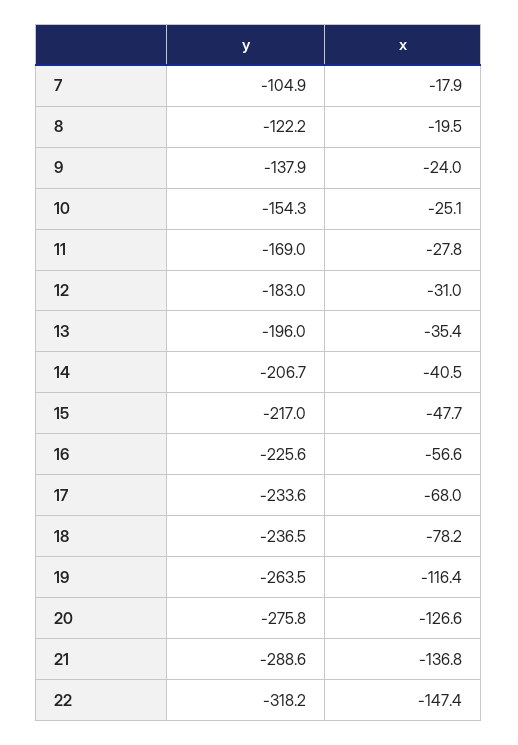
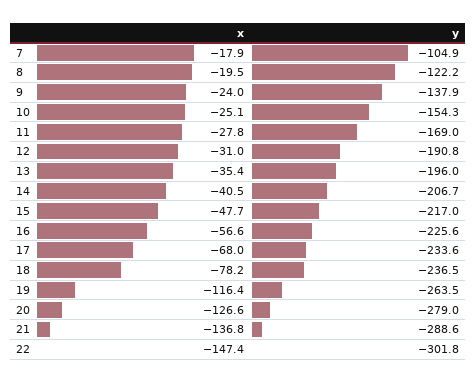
  {
    "y": {
      "7": -104.9,
      "8": -122.2,
      "9": -137.9,
      "10": -154.3,
      "11": -169,
-     "12": -183,
+     "12": -190.8,
      "13": -196,
      "14": -206.7,
      "15": -217,
      "16": -225.6,
      "17": -233.6,
      "18": -236.5,
      "19": -263.5,
-     "20": -275.8,
+     "20": -279,
      "21": -288.6,
-     "22": -318.2
+     "22": -301.8
    },
    "x": {
      "7": -17.9,
      "8": -19.5,
      "9": -24,
      "10": -25.1,
      "11": -27.8,
      "12": -31,
      "13": -35.4,
      "14": -40.5,
      "15": -47.7,
      "16": -56.6,
      "17": -68,
      "18": -78.2,
      "19": -116.4,
      "20": -126.6,
      "21": -136.8,
      "22": -147.4
    }
  }

